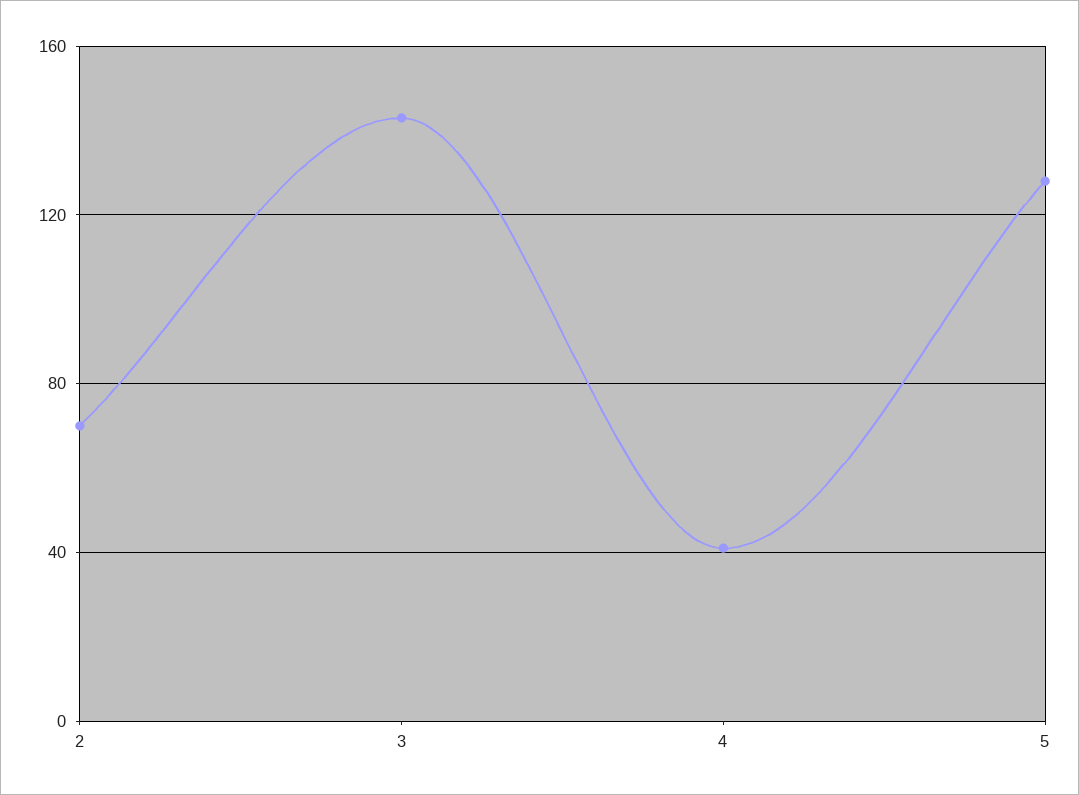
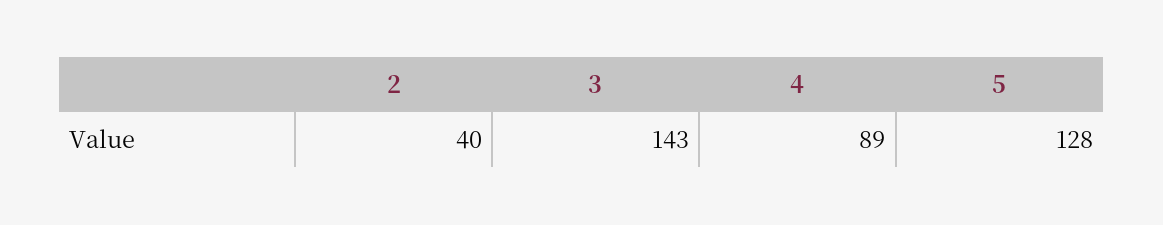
  {
-   "2": 70,
+   "2": 40,
    "3": 143,
-   "4": 40,
+   "4": 89,
    "5": 128
  }

